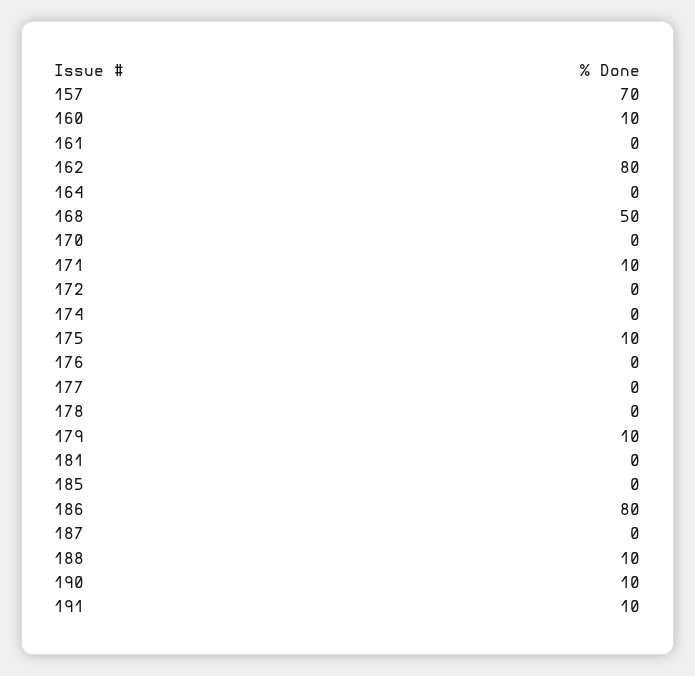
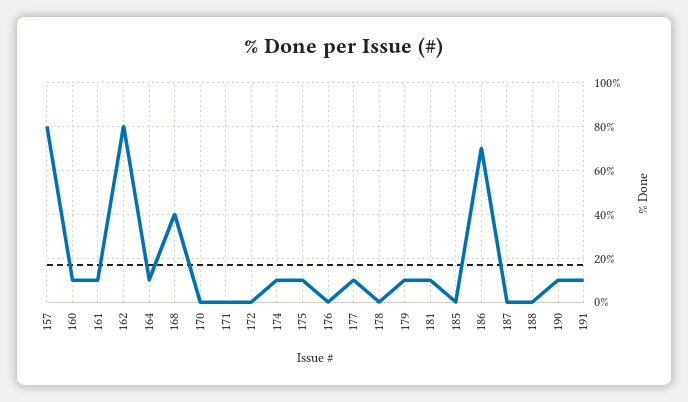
  {
-   "157": 70,
+   "157": 80,
    "160": 10,
-   "161": 0,
+   "161": 10,
    "162": 80,
-   "164": 0,
+   "164": 10,
-   "168": 50,
+   "168": 40,
    "170": 0,
-   "171": 10,
+   "171": 0,
    "172": 0,
-   "174": 0,
+   "174": 10,
    "175": 10,
    "176": 0,
-   "177": 0,
+   "177": 10,
    "178": 0,
    "179": 10,
-   "181": 0,
+   "181": 10,
    "185": 0,
-   "186": 80,
+   "186": 70,
    "187": 0,
-   "188": 10,
+   "188": 0,
    "190": 10,
    "191": 10
  }

